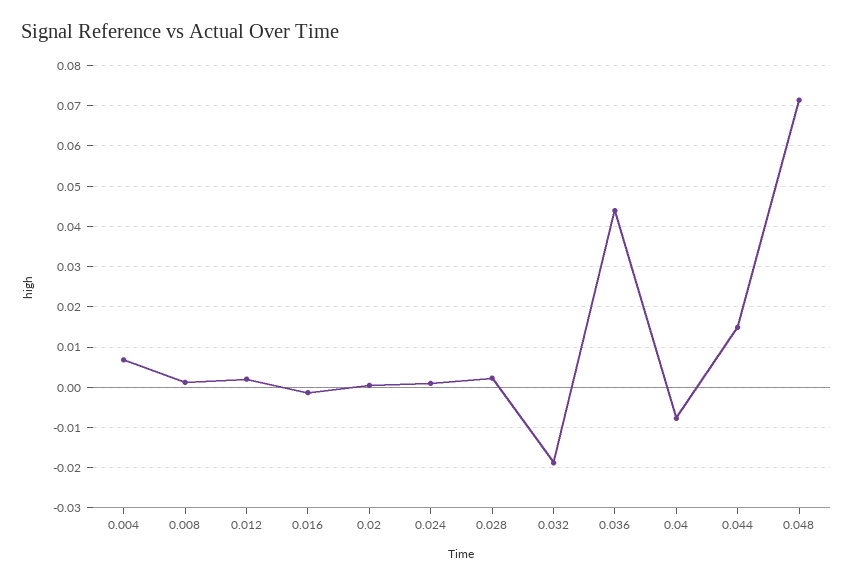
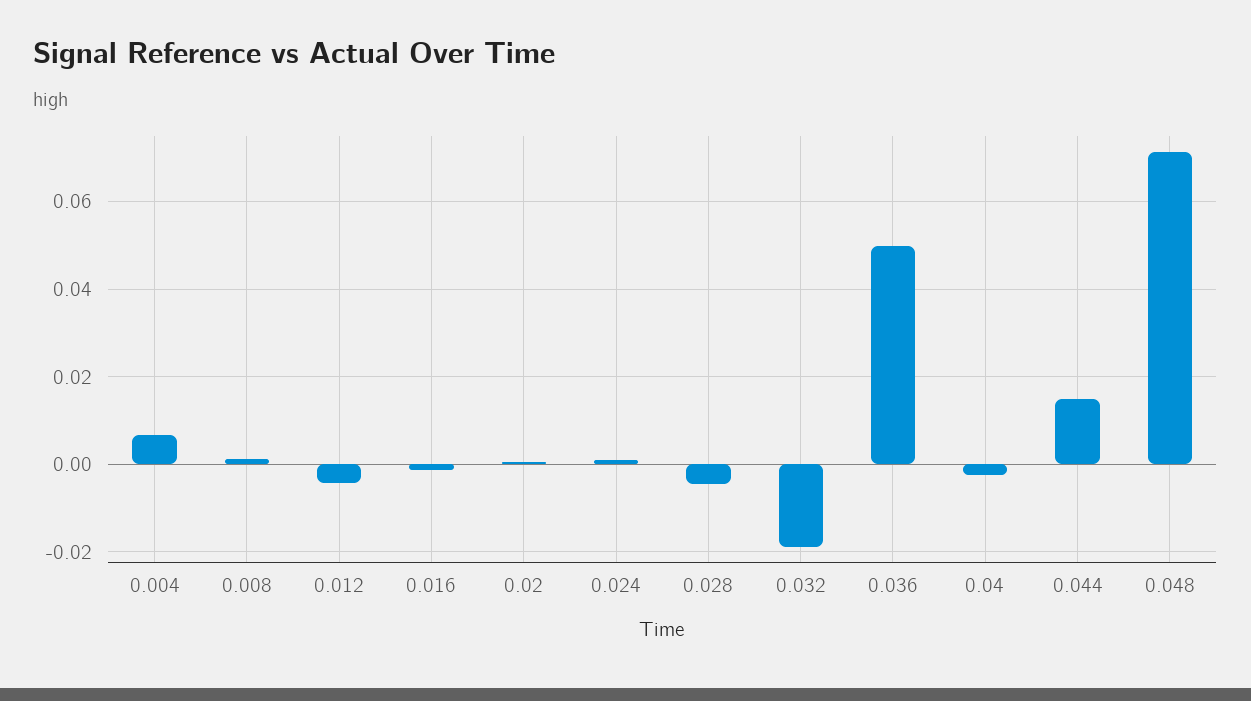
  {
    "0.004": 0.006,
    "0.008": 0.002,
-   "0.012": 0.002,
+   "0.012": -0.004,
    "0.016": -0.002,
    "0.02": 0,
    "0.024": 0.002,
-   "0.028": 0.002,
+   "0.028": -0.004,
    "0.032": -0.018,
-   "0.036": 0.044,
+   "0.036": 0.05,
-   "0.04": -0.008,
+   "0.04": -0.002,
    "0.044": 0.014,
    "0.048": 0.072
  }

